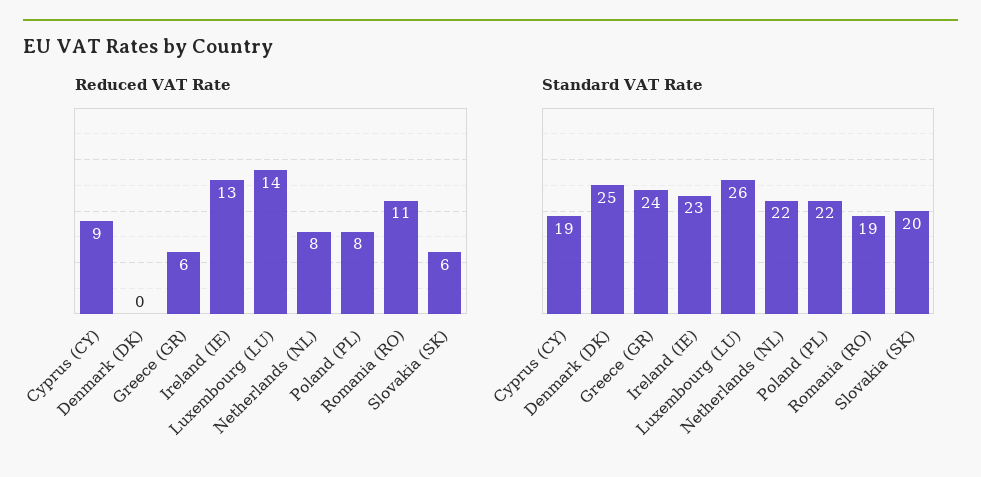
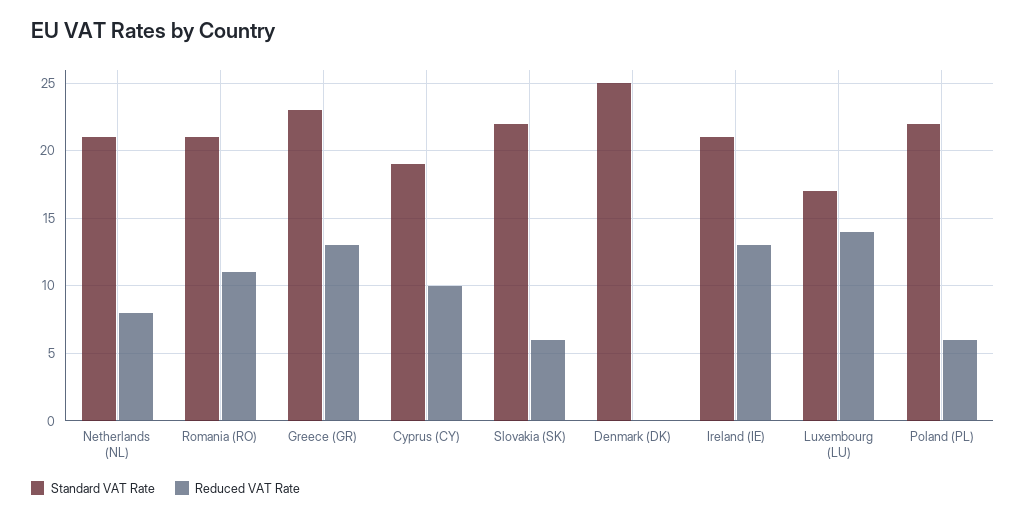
  {
    "Reduced VAT Rate": {
-     "Cyprus (CY)": 9,
+     "Cyprus (CY)": 10,
      "Denmark (DK)": 0,
-     "Greece (GR)": 6,
+     "Greece (GR)": 13,
      "Ireland (IE)": 13,
      "Luxembourg (LU)": 14,
      "Netherlands (NL)": 8,
-     "Poland (PL)": 8,
+     "Poland (PL)": 6,
      "Romania (RO)": 11,
      "Slovakia (SK)": 6
    },
    "Standard VAT Rate": {
      "Cyprus (CY)": 19,
      "Denmark (DK)": 25,
-     "Greece (GR)": 24,
+     "Greece (GR)": 23,
-     "Ireland (IE)": 23,
+     "Ireland (IE)": 21,
-     "Luxembourg (LU)": 26,
+     "Luxembourg (LU)": 17,
-     "Netherlands (NL)": 22,
+     "Netherlands (NL)": 21,
      "Poland (PL)": 22,
-     "Romania (RO)": 19,
+     "Romania (RO)": 21,
-     "Slovakia (SK)": 20
+     "Slovakia (SK)": 22
    }
  }

